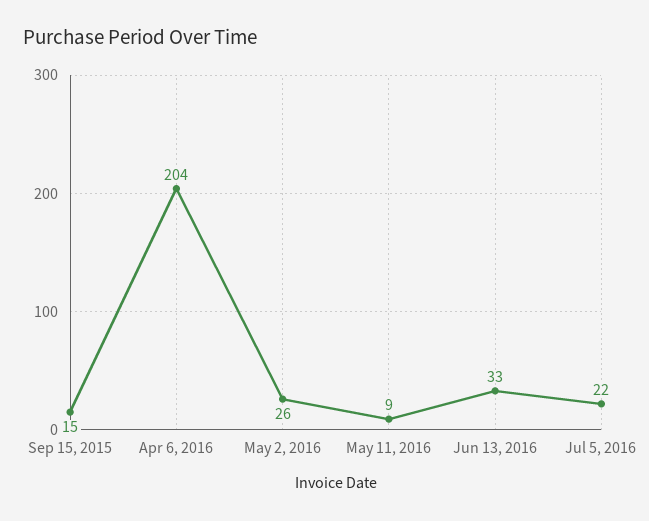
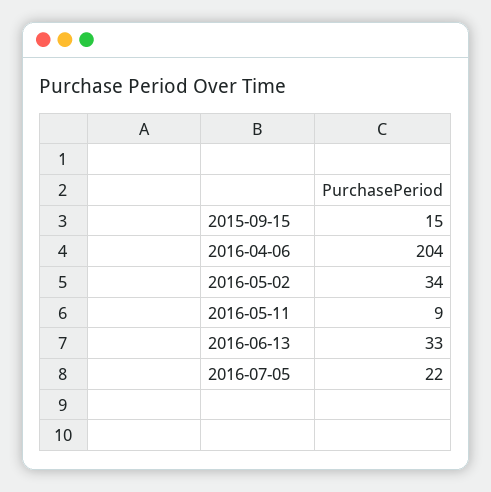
  {
    "Sep 15, 2015": 15,
    "Apr 6, 2016": 204,
-   "May 2, 2016": 26,
+   "May 2, 2016": 34,
    "May 11, 2016": 9,
    "Jun 13, 2016": 33,
    "Jul 5, 2016": 22
  }

